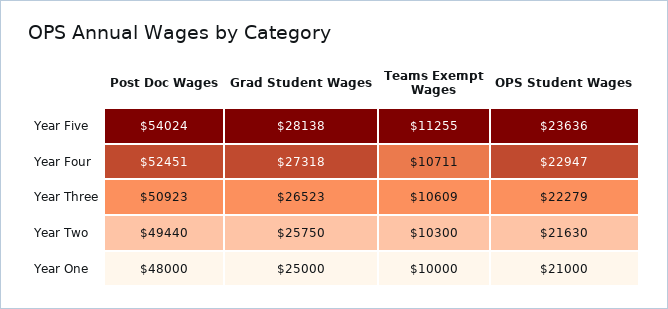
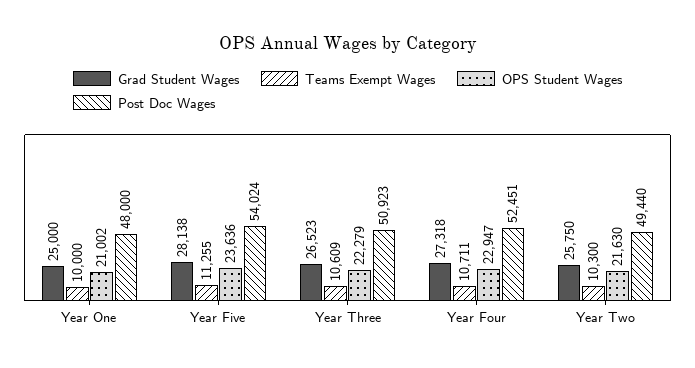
  {
    "Post Doc Wages": {
      "Year Five": 54024,
      "Year Four": 52451,
      "Year Three": 50923,
      "Year Two": 49440,
      "Year One": 48000
    },
    "Grad Student Wages": {
      "Year Five": 28138,
      "Year Four": 27318,
      "Year Three": 26523,
      "Year Two": 25750,
      "Year One": 25000
    },
    "Teams Exempt Wages": {
      "Year Five": 11255,
      "Year Four": 10711,
      "Year Three": 10609,
      "Year Two": 10300,
      "Year One": 10000
    },
    "OPS Student Wages": {
      "Year Five": 23636,
      "Year Four": 22947,
      "Year Three": 22279,
      "Year Two": 21630,
-     "Year One": 21000
+     "Year One": 21002
    }
  }

